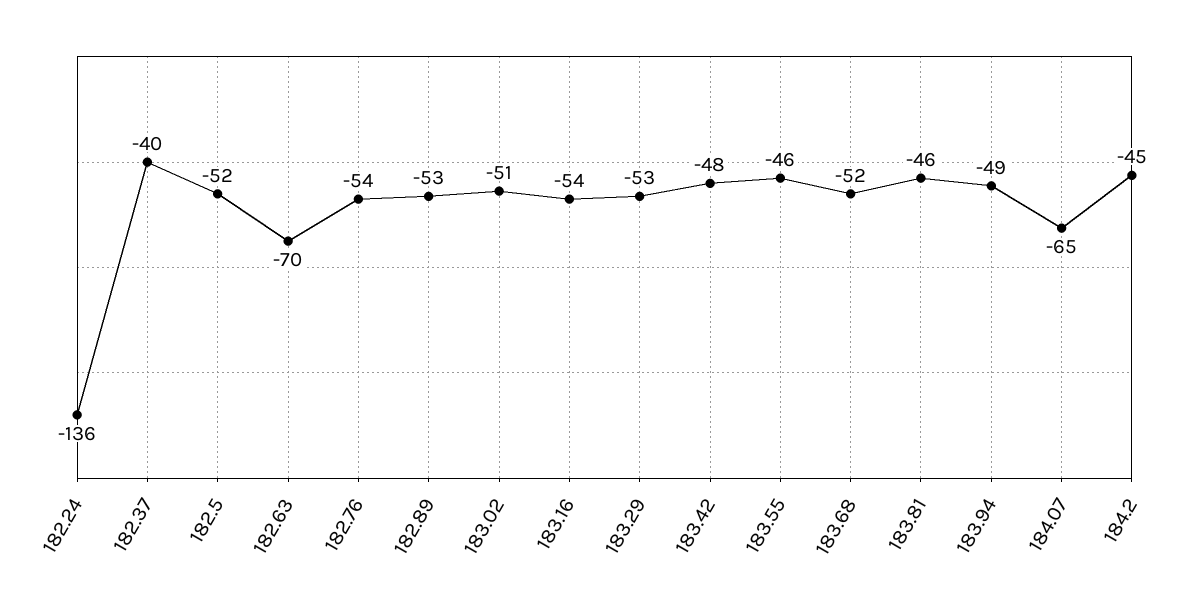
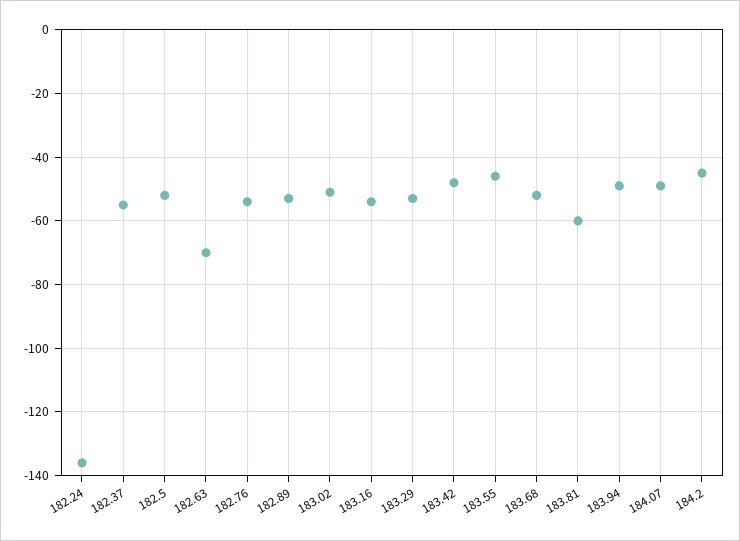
  {
    "182.24": -136,
-   "182.37": -40,
+   "182.37": -55,
    "182.5": -52,
    "182.63": -70,
    "182.76": -54,
    "182.89": -53,
    "183.02": -51,
    "183.16": -54,
    "183.29": -53,
    "183.42": -48,
    "183.55": -46,
    "183.68": -52,
-   "183.81": -46,
+   "183.81": -60,
    "183.94": -49,
-   "184.07": -65,
+   "184.07": -50,
    "184.2": -45
  }

